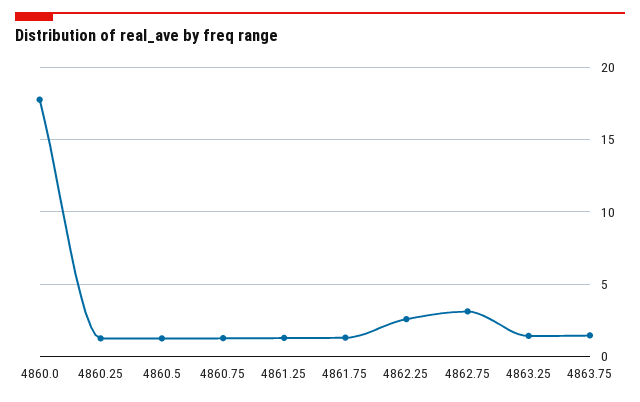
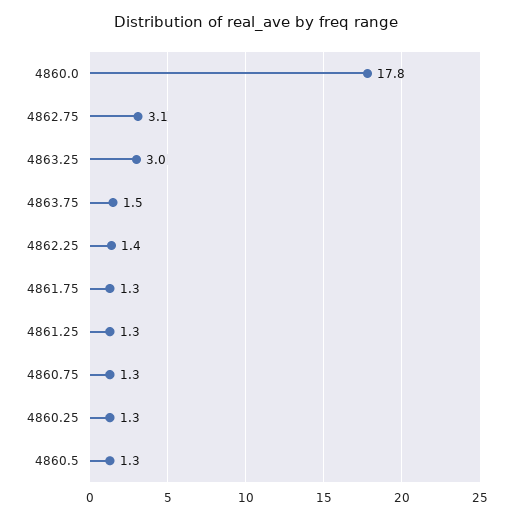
  {
    "4860.0": 17.8,
    "4860.25": 1.3,
    "4860.5": 1.3,
    "4860.75": 1.3,
    "4861.25": 1.3,
    "4861.75": 1.3,
-   "4862.25": 2.5,
+   "4862.25": 1.4,
    "4862.75": 3.1,
-   "4863.25": 1.5,
+   "4863.25": 3,
    "4863.75": 1.5
  }

